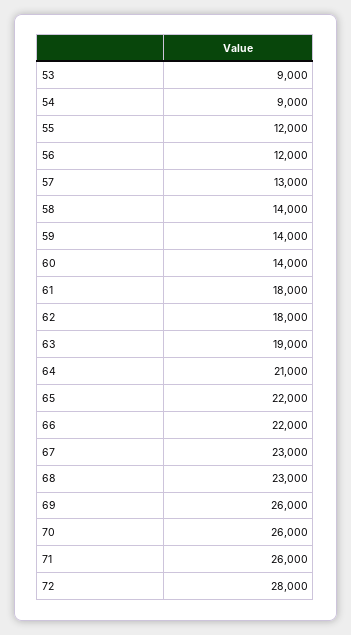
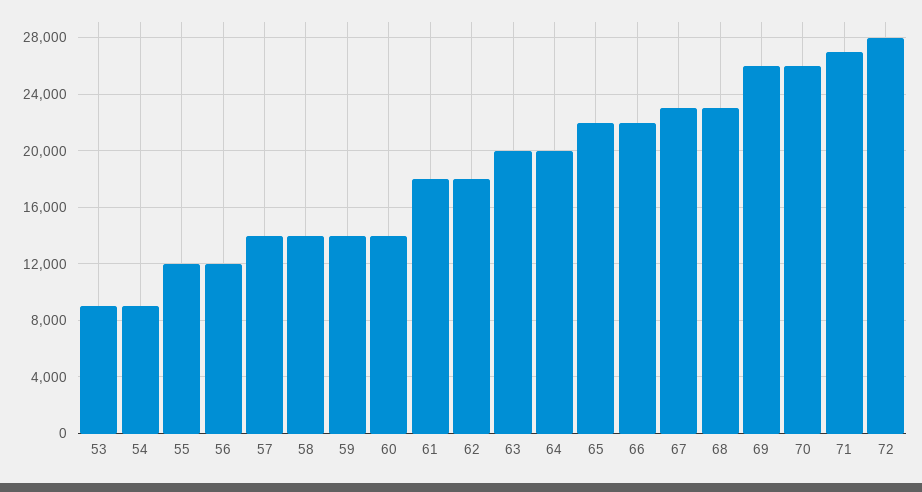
  {
    "53": 9000,
    "54": 9000,
    "55": 12000,
    "56": 12000,
-   "57": 13000,
+   "57": 14000,
    "58": 14000,
    "59": 14000,
    "60": 14000,
    "61": 18000,
    "62": 18000,
-   "63": 19000,
+   "63": 20000,
-   "64": 21000,
+   "64": 20000,
    "65": 22000,
    "66": 22000,
    "67": 23000,
    "68": 23000,
    "69": 26000,
    "70": 26000,
-   "71": 26000,
+   "71": 27000,
    "72": 28000
  }

